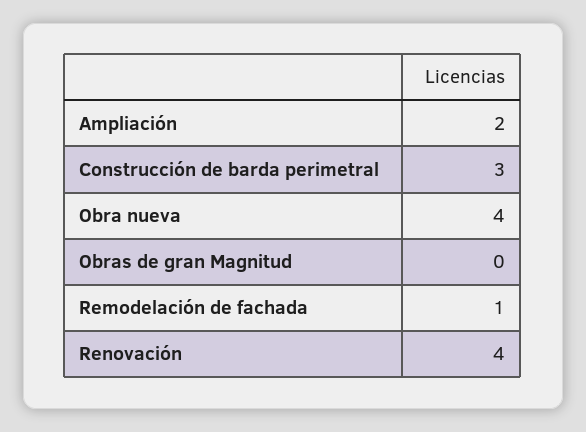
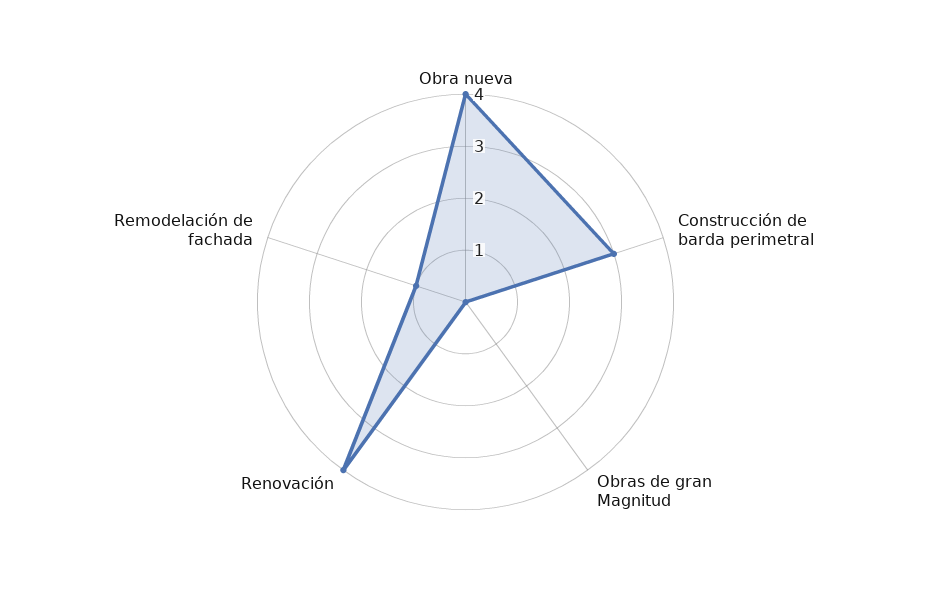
  {
-   "Ampliación": 2,
    "Construcción de barda perimetral": 3,
    "Obra nueva": 4,
    "Obras de gran Magnitud": 0,
    "Remodelación de fachada": 1,
    "Renovación": 4
  }

